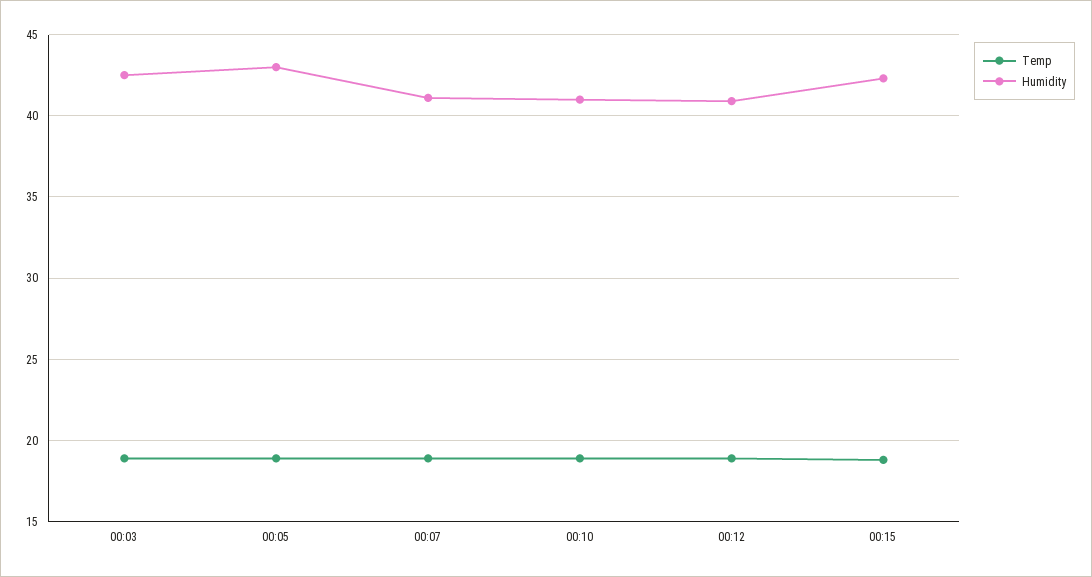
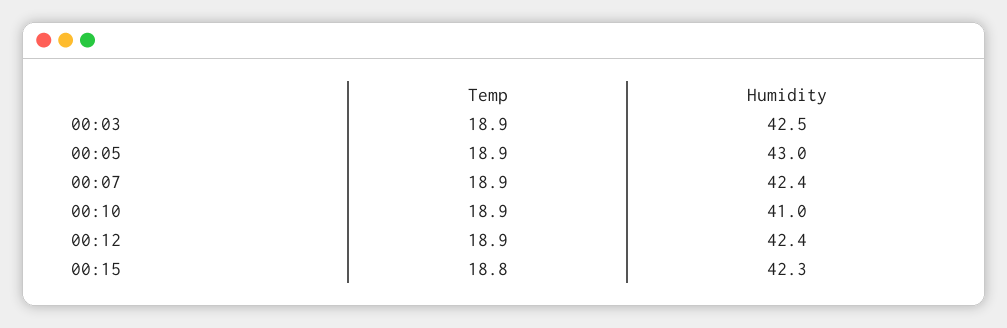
  {
    "Temp": {
      "00:03": 18.9,
      "00:05": 18.9,
      "00:07": 18.9,
      "00:10": 18.9,
      "00:12": 18.9,
      "00:15": 18.8
    },
    "Humidity": {
      "00:03": 42.5,
      "00:05": 43,
-     "00:07": 41,
+     "00:07": 42.4,
      "00:10": 41,
-     "00:12": 41,
+     "00:12": 42.4,
      "00:15": 42.3
    }
  }

